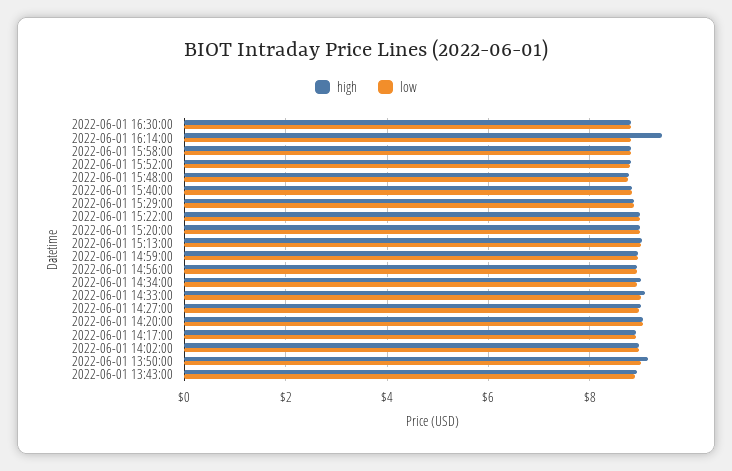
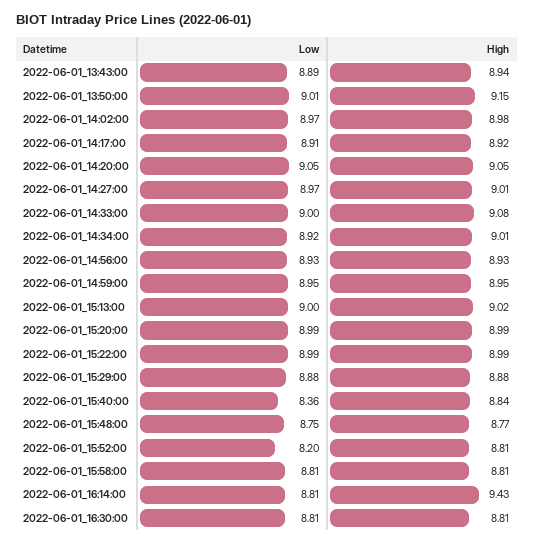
  {
    "high": {
      "2022-06-01 16:30:00": 8.81,
      "2022-06-01 16:14:00": 9.43,
      "2022-06-01 15:58:00": 8.81,
      "2022-06-01 15:52:00": 8.81,
      "2022-06-01 15:48:00": 8.77,
      "2022-06-01 15:40:00": 8.84,
      "2022-06-01 15:29:00": 8.88,
      "2022-06-01 15:22:00": 8.99,
      "2022-06-01 15:20:00": 8.99,
      "2022-06-01 15:13:00": 9.02,
      "2022-06-01 14:59:00": 8.95,
      "2022-06-01 14:56:00": 8.93,
      "2022-06-01 14:34:00": 9.01,
      "2022-06-01 14:33:00": 9.08,
      "2022-06-01 14:27:00": 9.01,
      "2022-06-01 14:20:00": 9.05,
      "2022-06-01 14:17:00": 8.92,
      "2022-06-01 14:02:00": 8.98,
      "2022-06-01 13:50:00": 9.15,
      "2022-06-01 13:43:00": 8.94
    },
    "low": {
      "2022-06-01 16:30:00": 8.81,
      "2022-06-01 16:14:00": 8.81,
      "2022-06-01 15:58:00": 8.81,
-     "2022-06-01 15:52:00": 8.8,
+     "2022-06-01 15:52:00": 8.2,
      "2022-06-01 15:48:00": 8.75,
-     "2022-06-01 15:40:00": 8.8,
+     "2022-06-01 15:40:00": 8.36,
      "2022-06-01 15:29:00": 8.88,
      "2022-06-01 15:22:00": 8.99,
      "2022-06-01 15:20:00": 8.99,
      "2022-06-01 15:13:00": 9,
      "2022-06-01 14:59:00": 8.95,
      "2022-06-01 14:56:00": 8.93,
      "2022-06-01 14:34:00": 8.92,
      "2022-06-01 14:33:00": 9,
      "2022-06-01 14:27:00": 8.97,
      "2022-06-01 14:20:00": 9.05,
      "2022-06-01 14:17:00": 8.91,
      "2022-06-01 14:02:00": 8.97,
      "2022-06-01 13:50:00": 9.01,
      "2022-06-01 13:43:00": 8.89
    }
  }

